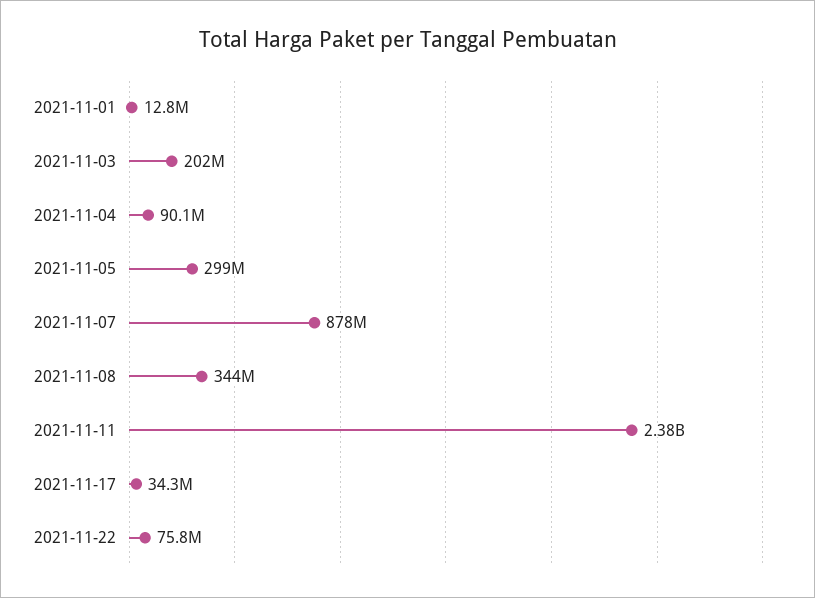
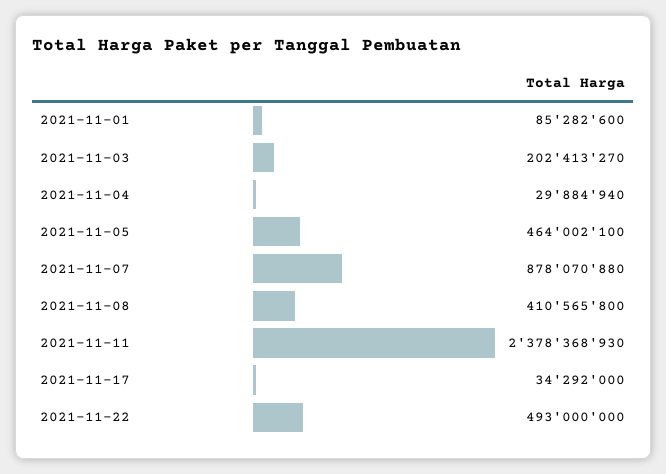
  {
-   "2021-11-01": 12800000,
+   "2021-11-01": 85282600,
    "2021-11-03": 202413270,
-   "2021-11-04": 90100000,
+   "2021-11-04": 29884940,
-   "2021-11-05": 299000000,
+   "2021-11-05": 464002100,
    "2021-11-07": 878070880,
-   "2021-11-08": 344000000,
+   "2021-11-08": 410565800,
    "2021-11-11": 2378368930,
    "2021-11-17": 34292000,
-   "2021-11-22": 75800000
+   "2021-11-22": 493000000
  }

